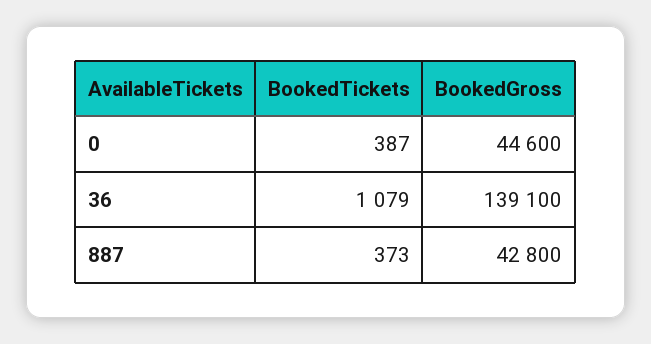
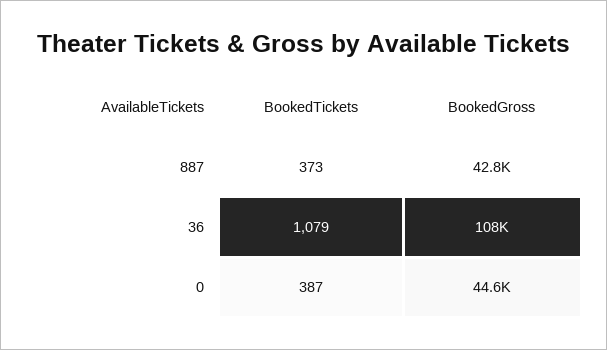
  {
    "BookedTickets": {
      "0": 387,
      "36": 1079,
      "887": 373
    },
    "BookedGross": {
      "0": 44600,
-     "36": 139100,
+     "36": 108000,
      "887": 42800
    }
  }

